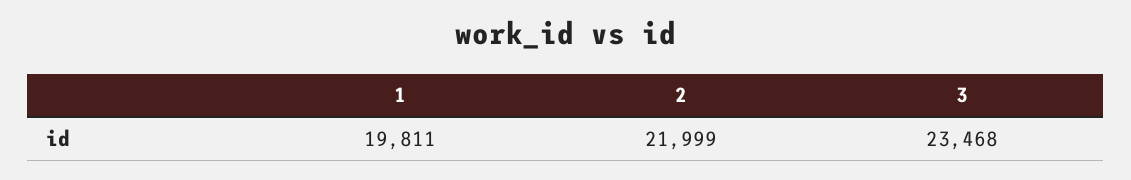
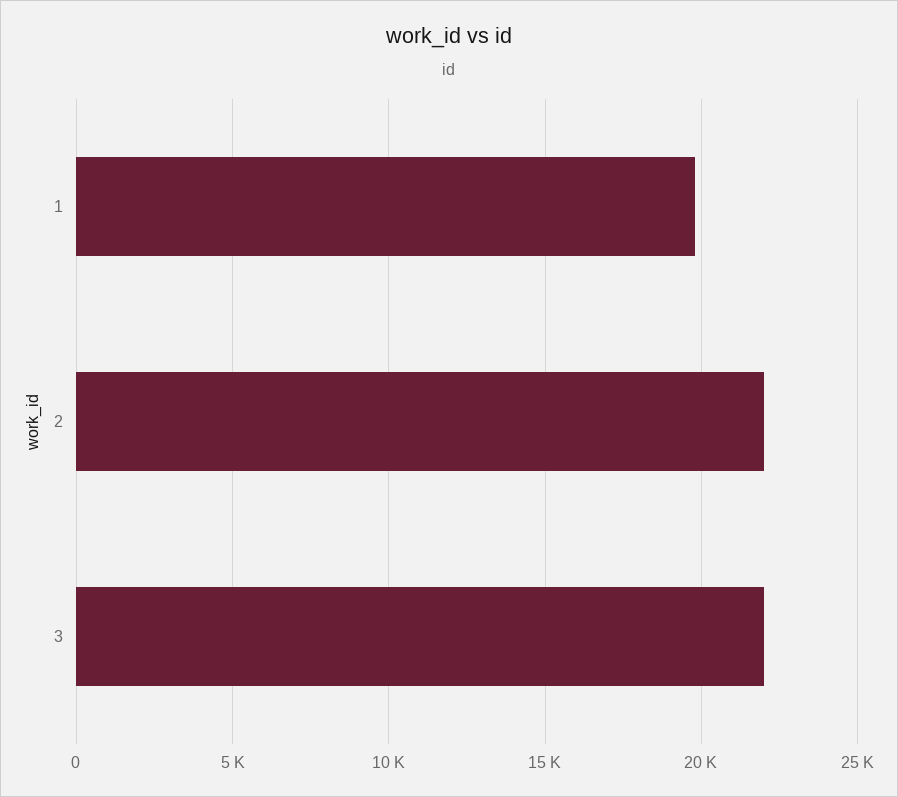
  {
    "1": 19811,
    "2": 21999,
-   "3": 23468
+   "3": 22000
  }

